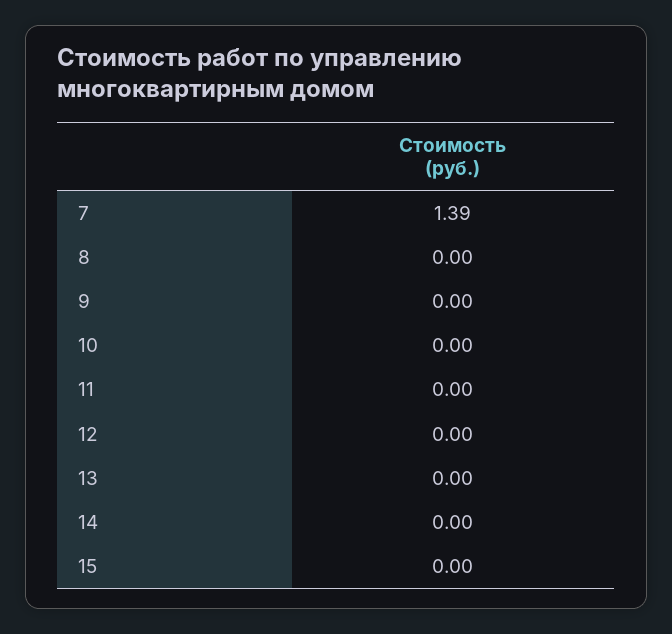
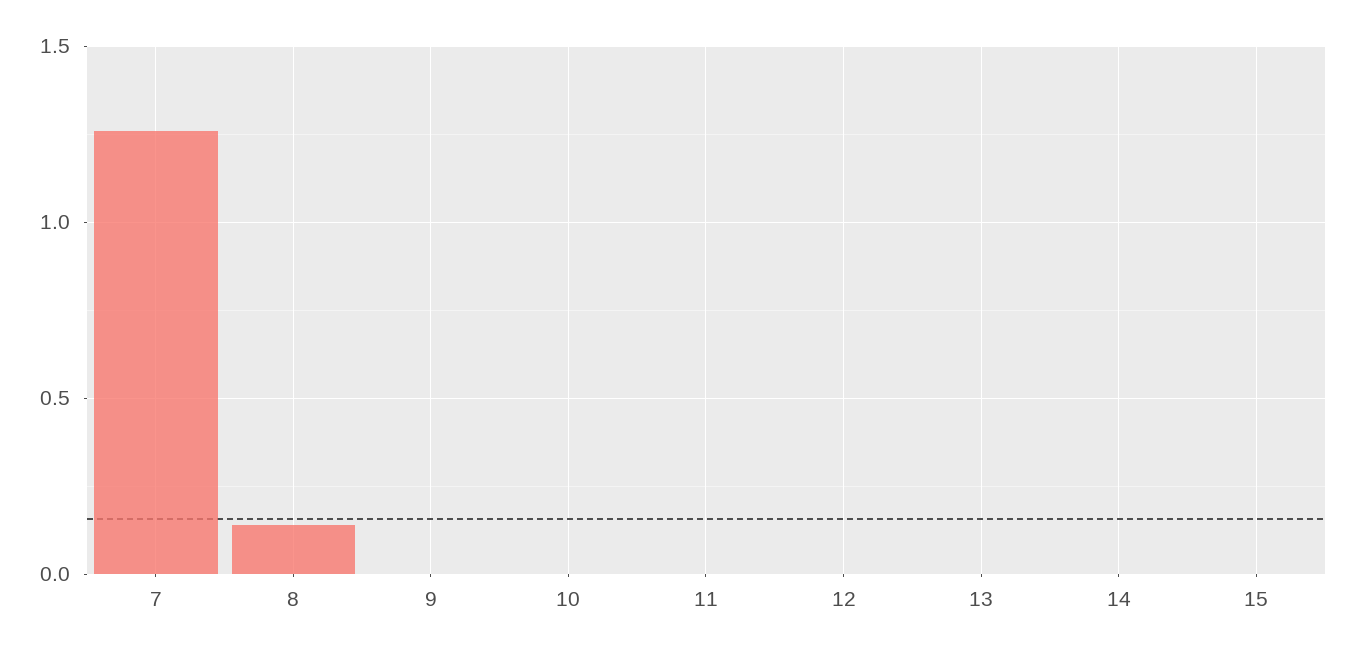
  {
-   "7": 1.39,
+   "7": 1.25,
-   "8": 0,
+   "8": 0.15,
    "9": 0,
    "10": 0,
    "11": 0,
    "12": 0,
    "13": 0,
    "14": 0,
    "15": 0
  }

